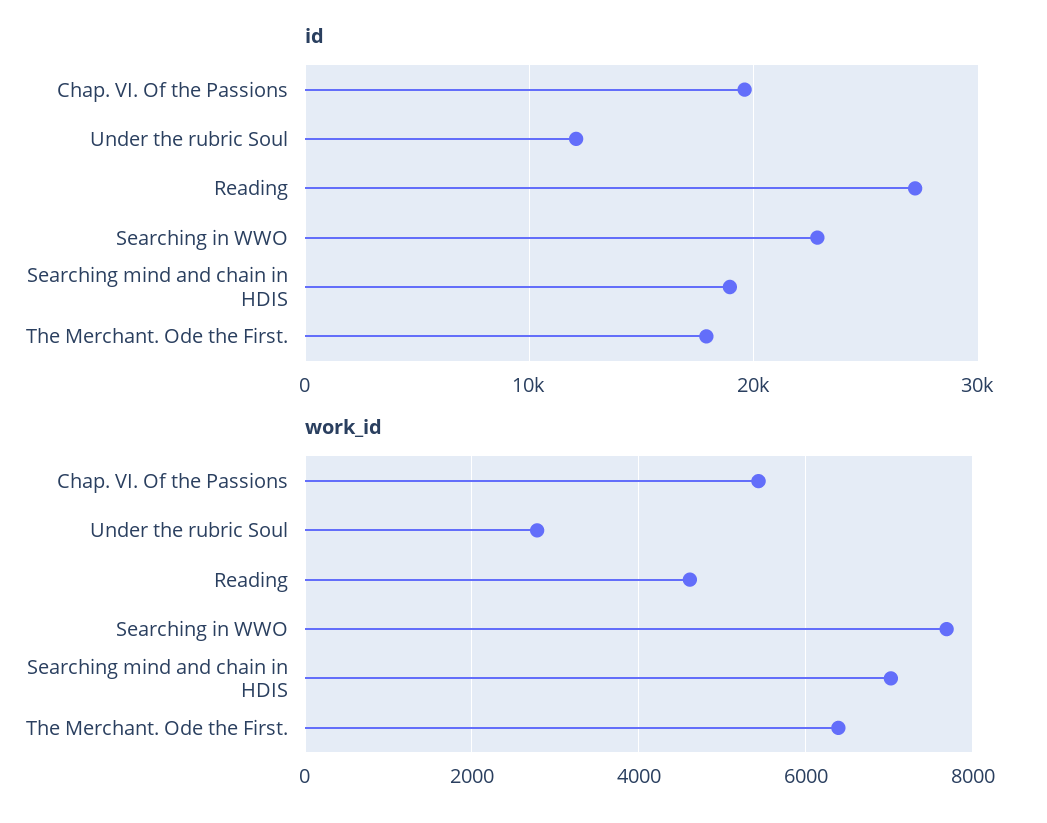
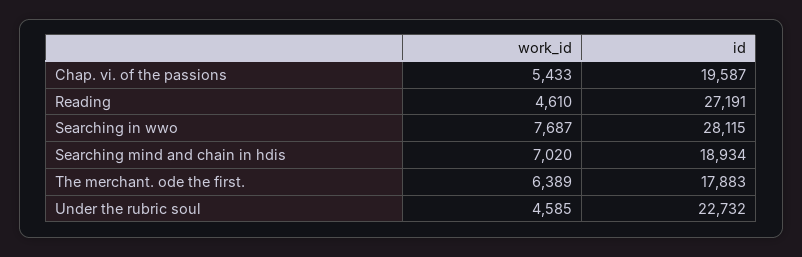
  {
    "id": {
      "Chap. VI. Of the Passions": 19587,
-     "Under the rubric Soul": 12000,
+     "Under the rubric Soul": 22732,
      "Reading": 27191,
-     "Searching in WWO": 23000,
+     "Searching in WWO": 28115,
      "Searching mind and chain in HDIS": 18934,
      "The Merchant. Ode the First.": 17883
    },
    "work_id": {
      "Chap. VI. Of the Passions": 5433,
-     "Under the rubric Soul": 2800,
+     "Under the rubric Soul": 4585,
      "Reading": 4610,
      "Searching in WWO": 7687,
      "Searching mind and chain in HDIS": 7020,
      "The Merchant. Ode the First.": 6389
    }
  }

